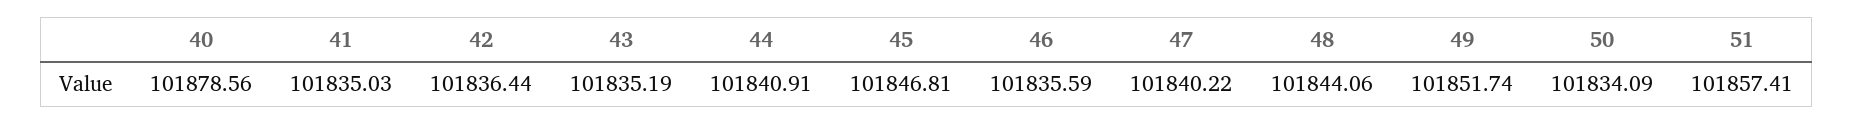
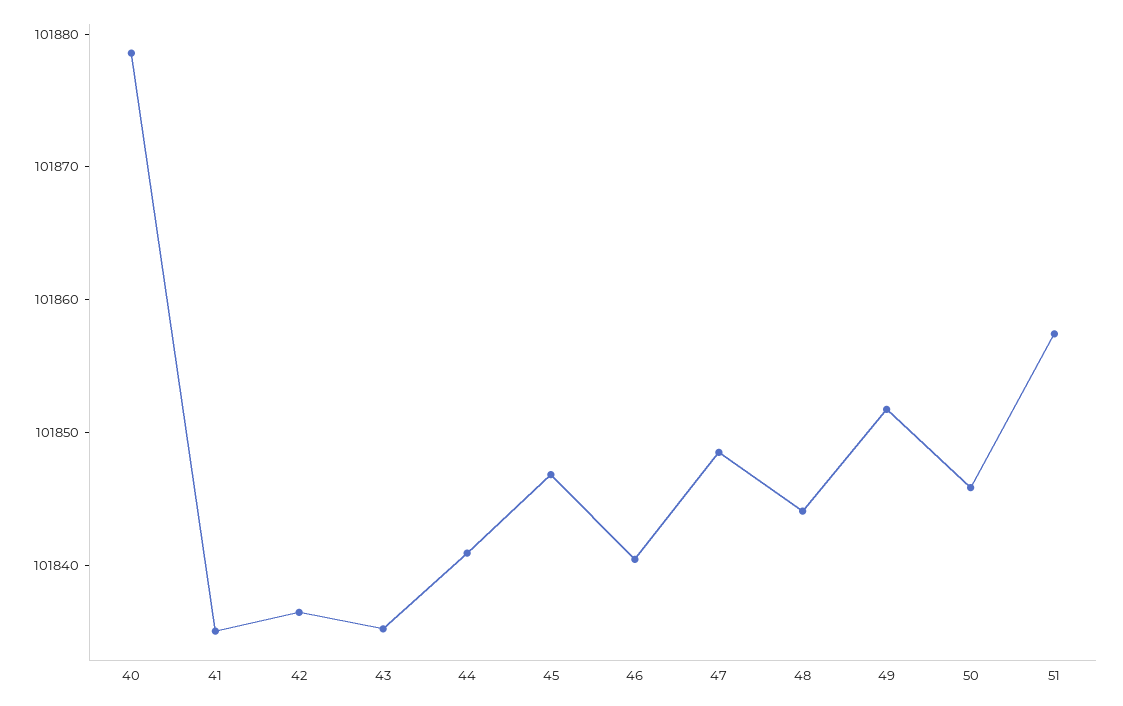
  {
    "40": 101878.56,
    "41": 101835.03,
    "42": 101836.44,
    "43": 101835.19,
    "44": 101840.91,
    "45": 101846.81,
-   "46": 101835.59,
+   "46": 101840,
-   "47": 101840.22,
+   "47": 101848,
    "48": 101844.06,
    "49": 101851.74,
-   "50": 101834.09,
+   "50": 101846,
    "51": 101857.41
  }

